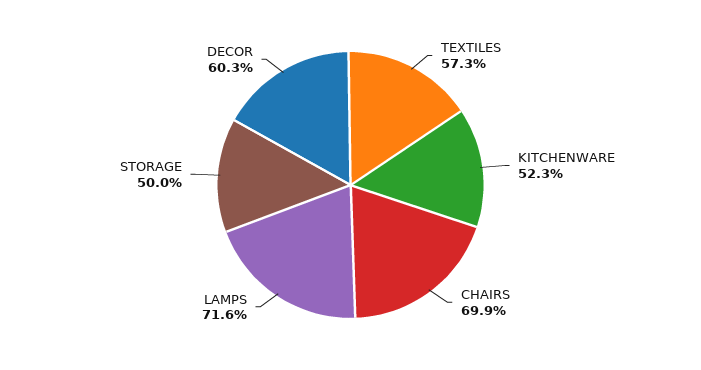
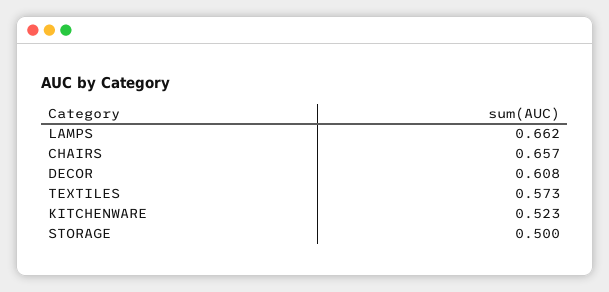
  {
    "TEXTILES": 0.573,
    "KITCHENWARE": 0.523,
-   "CHAIRS": 0.699,
+   "CHAIRS": 0.657,
-   "LAMPS": 0.716,
+   "LAMPS": 0.662,
    "STORAGE": 0.5,
-   "DECOR": 0.603
+   "DECOR": 0.608
  }

